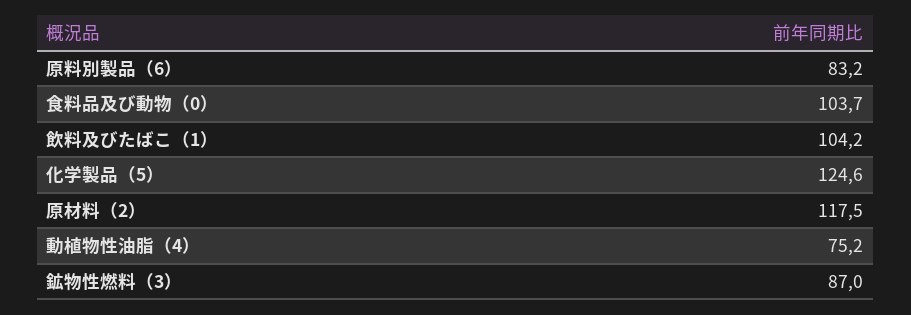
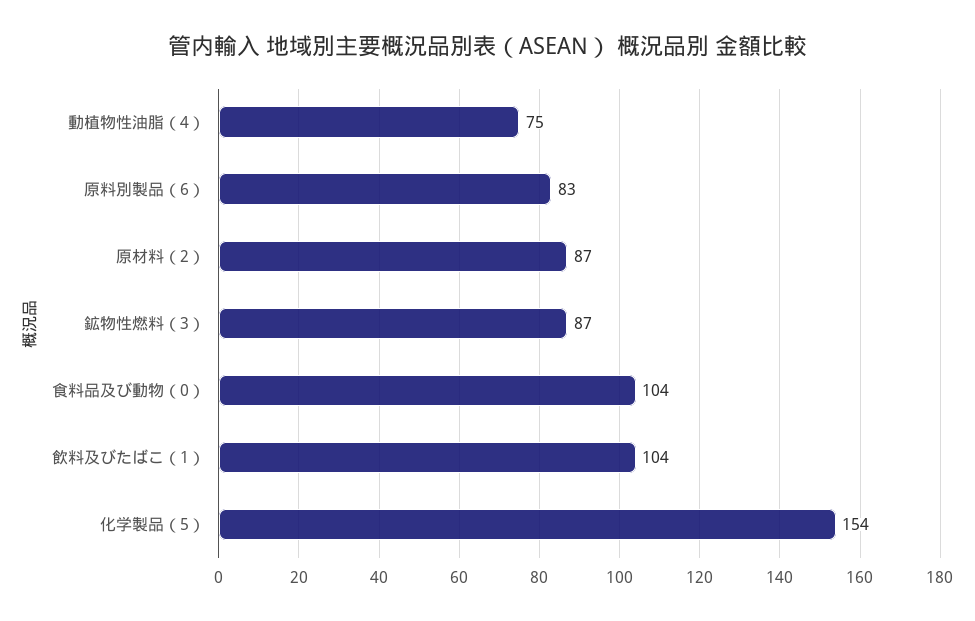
  {
    "原料別製品（6）": 83.2,
    "食料品及び動物（0）": 103.7,
    "飲料及びたばこ（1）": 104.2,
-   "化学製品（5）": 124.6,
+   "化学製品（5）": 154,
-   "原材料（2）": 117.5,
+   "原材料（2）": 87,
    "動植物性油脂（4）": 75.2,
    "鉱物性燃料（3）": 87
  }

